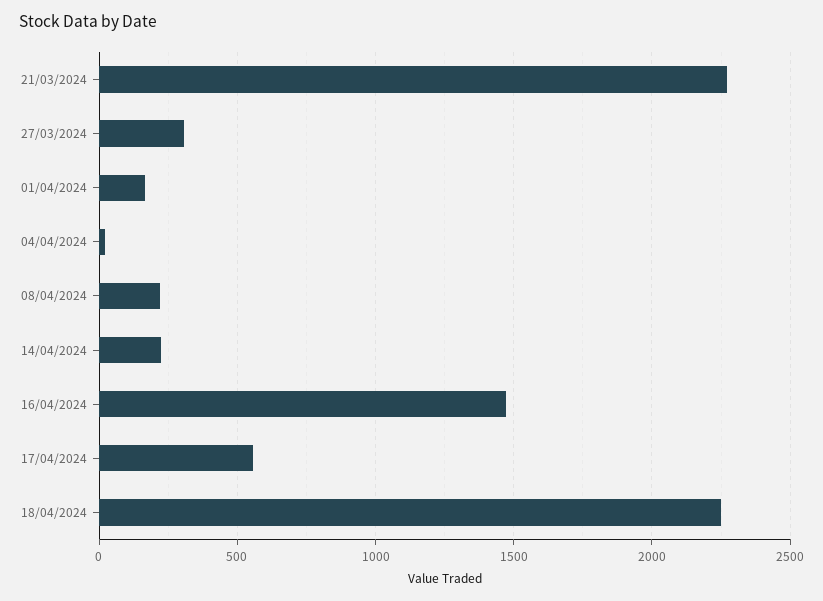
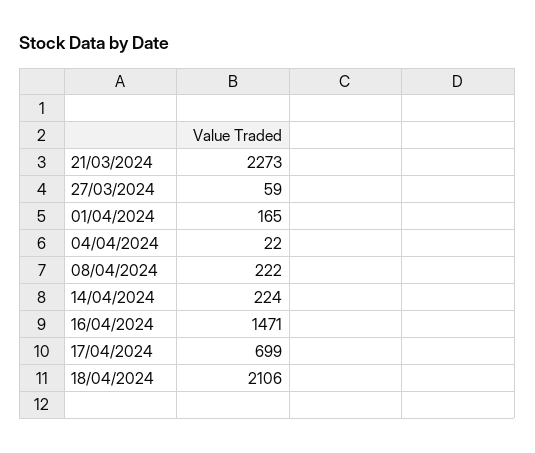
  {
    "21/03/2024": 2273,
-   "27/03/2024": 300,
+   "27/03/2024": 59,
    "01/04/2024": 165,
    "04/04/2024": 22,
    "08/04/2024": 222,
    "14/04/2024": 224,
    "16/04/2024": 1471,
-   "17/04/2024": 550,
+   "17/04/2024": 699,
-   "18/04/2024": 2250
+   "18/04/2024": 2106
  }

